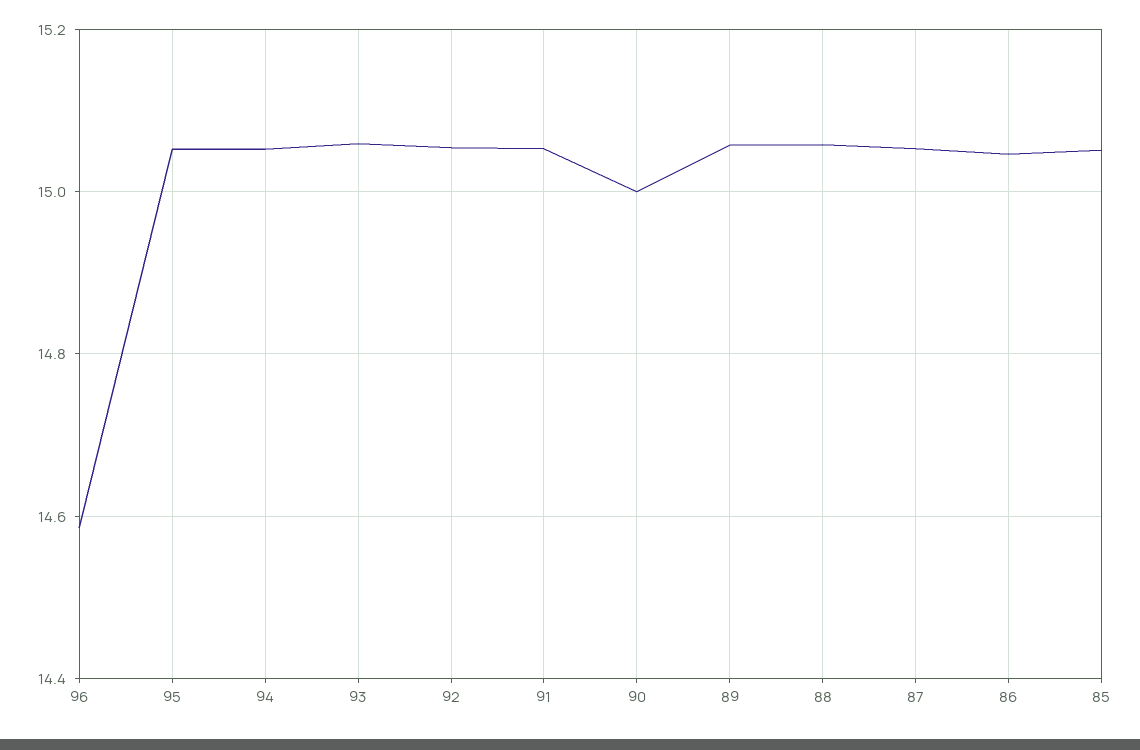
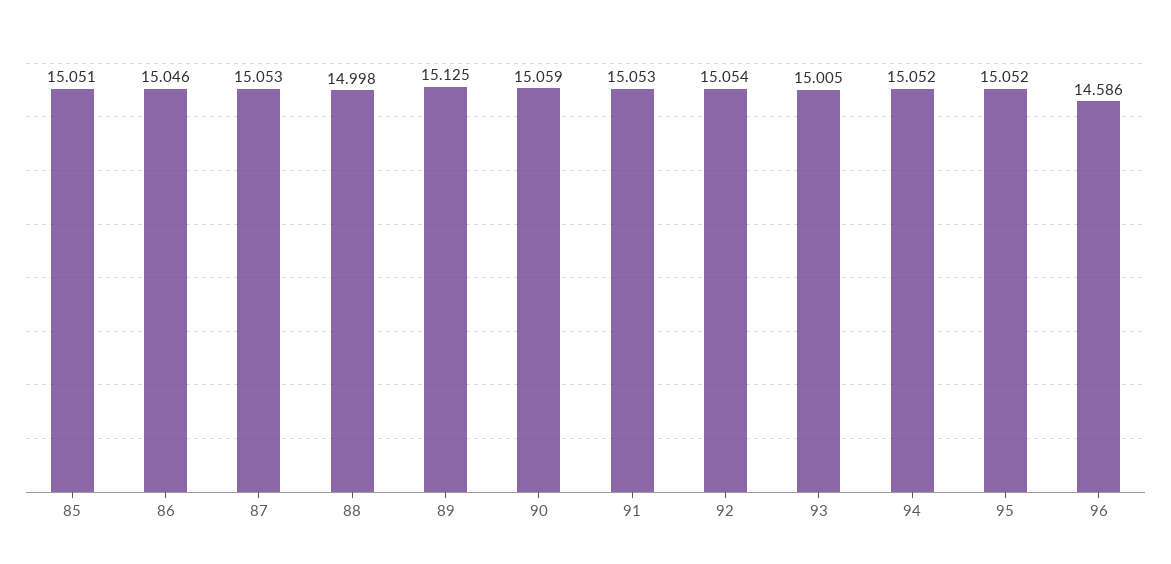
  {
    "96": 14.586,
    "95": 15.052,
    "94": 15.052,
-   "93": 15.06,
+   "93": 15.005,
    "92": 15.054,
    "91": 15.053,
-   "90": 15,
+   "90": 15.059,
-   "89": 15.06,
+   "89": 15.125,
-   "88": 15.06,
+   "88": 14.998,
    "87": 15.053,
    "86": 15.046,
    "85": 15.051
  }

